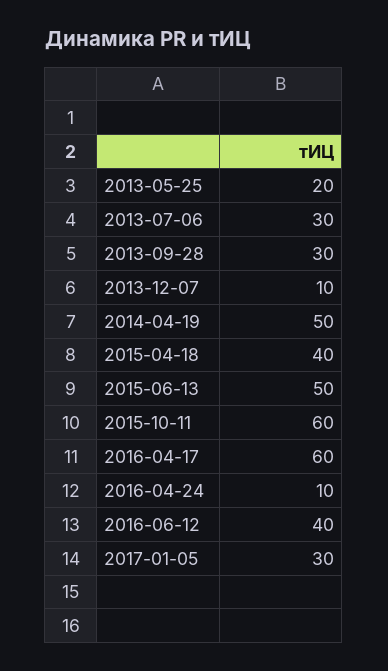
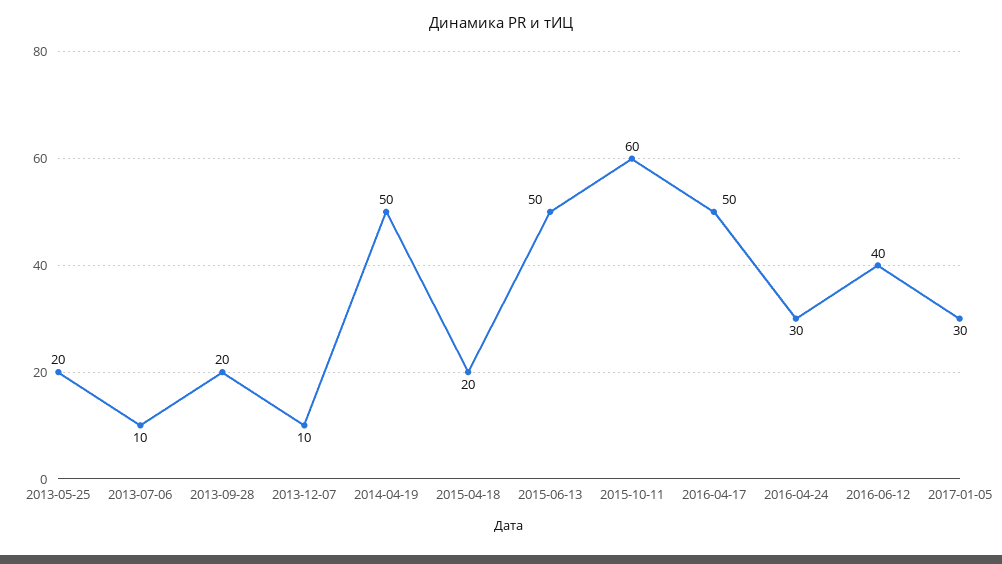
  {
    "2013-05-25": 20,
-   "2013-07-06": 30,
+   "2013-07-06": 10,
-   "2013-09-28": 30,
+   "2013-09-28": 20,
    "2013-12-07": 10,
    "2014-04-19": 50,
-   "2015-04-18": 40,
+   "2015-04-18": 20,
    "2015-06-13": 50,
    "2015-10-11": 60,
-   "2016-04-17": 60,
+   "2016-04-17": 50,
-   "2016-04-24": 10,
+   "2016-04-24": 30,
    "2016-06-12": 40,
    "2017-01-05": 30
  }

